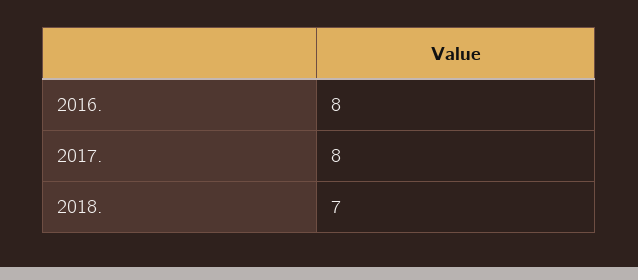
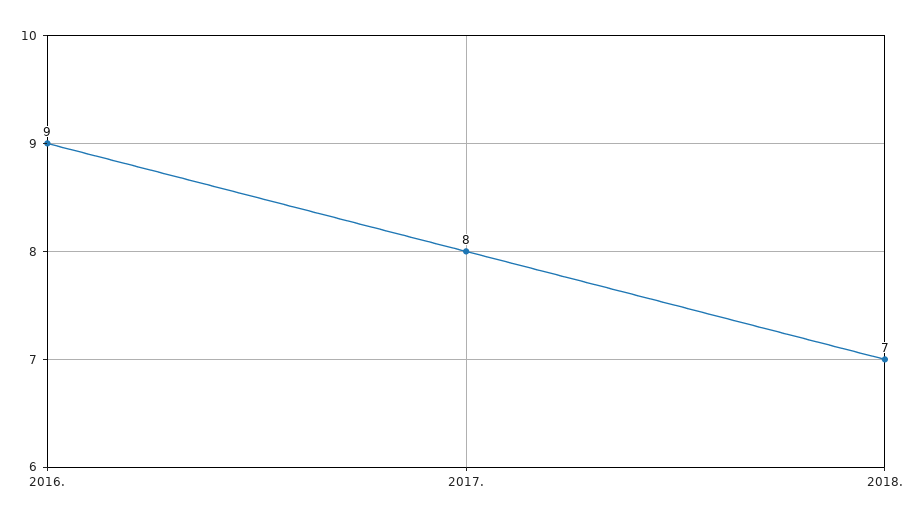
  {
-   "2016.": 8,
+   "2016.": 9,
    "2017.": 8,
    "2018.": 7
  }

